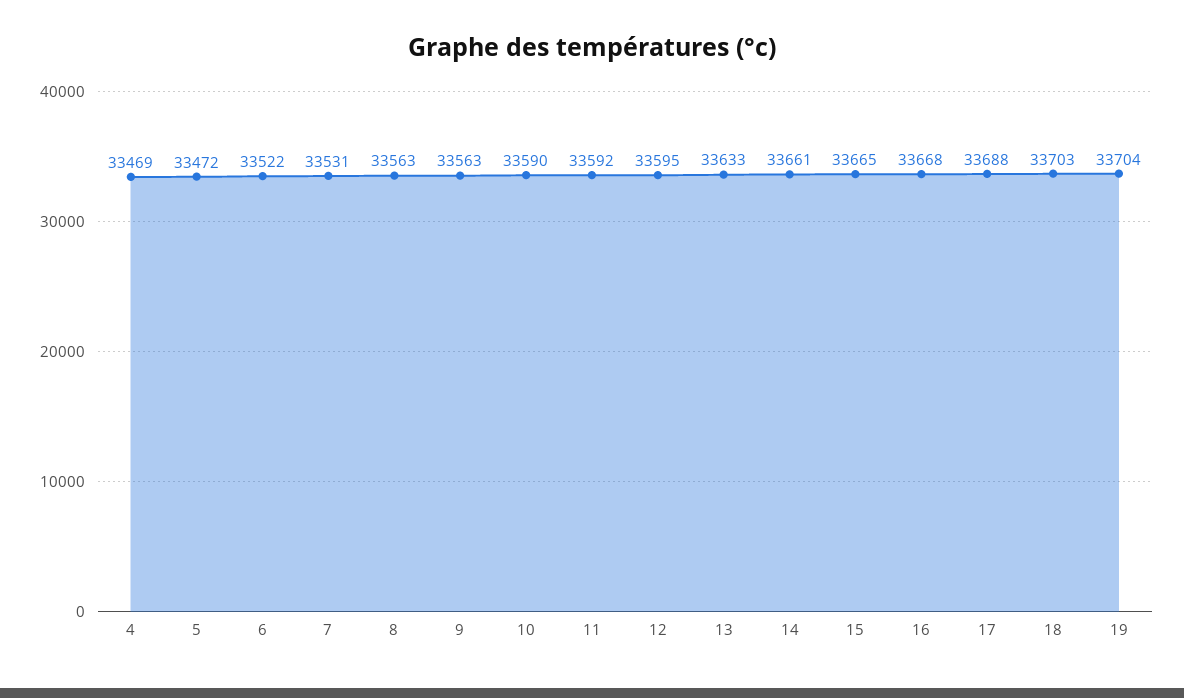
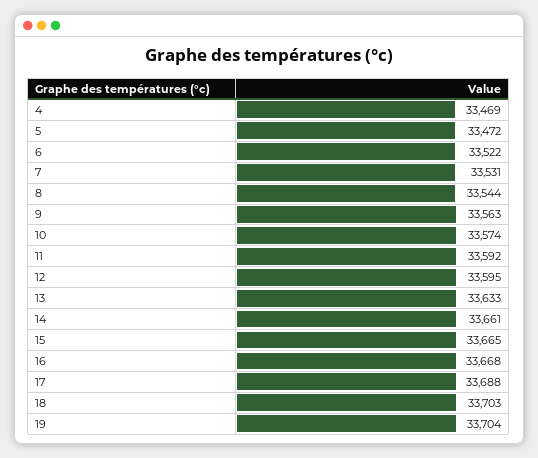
  {
    "4": 33469,
    "5": 33472,
    "6": 33522,
    "7": 33531,
-   "8": 33563,
+   "8": 33544,
    "9": 33563,
-   "10": 33590,
+   "10": 33574,
    "11": 33592,
    "12": 33595,
    "13": 33633,
    "14": 33661,
    "15": 33665,
    "16": 33668,
    "17": 33688,
    "18": 33703,
    "19": 33704
  }

